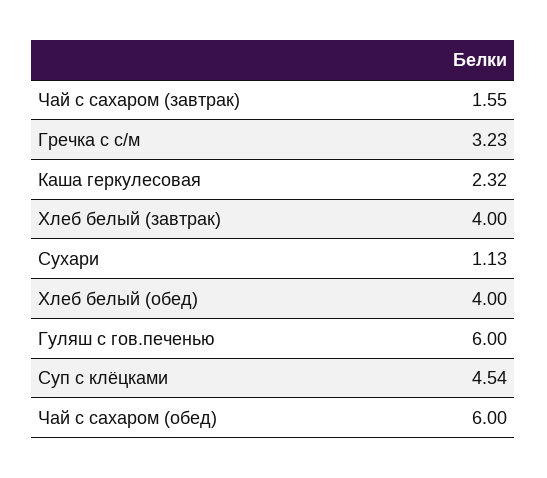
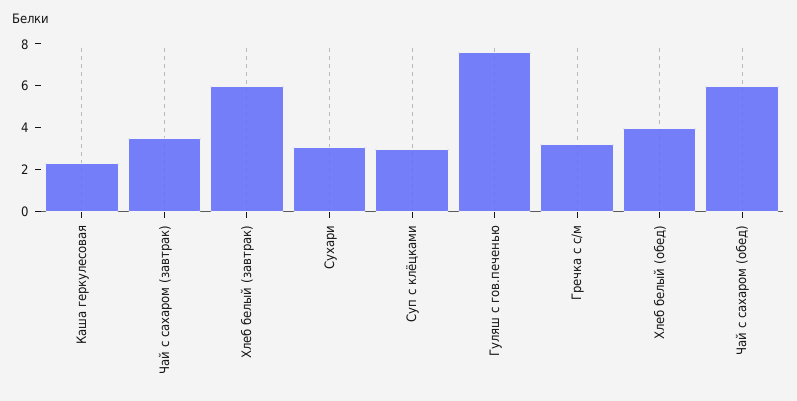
  {
-   "Чай с сахаром (завтрак)": 1.55,
+   "Чай с сахаром (завтрак)": 3.5,
    "Гречка с с/м": 3.23,
    "Каша геркулесовая": 2.32,
-   "Хлеб белый (завтрак)": 4,
+   "Хлеб белый (завтрак)": 6,
-   "Сухари": 1.13,
+   "Сухари": 3,
    "Хлеб белый (обед)": 4,
-   "Гуляш с гов.печенью": 6,
+   "Гуляш с гов.печенью": 7.5,
-   "Суп с клёцками": 4.54,
+   "Суп с клёцками": 3,
    "Чай с сахаром (обед)": 6
  }

